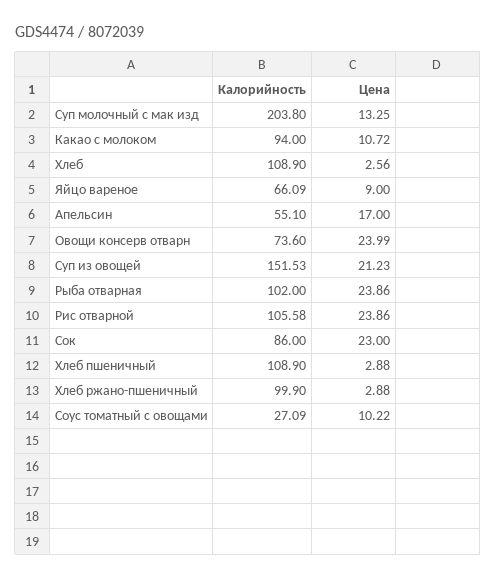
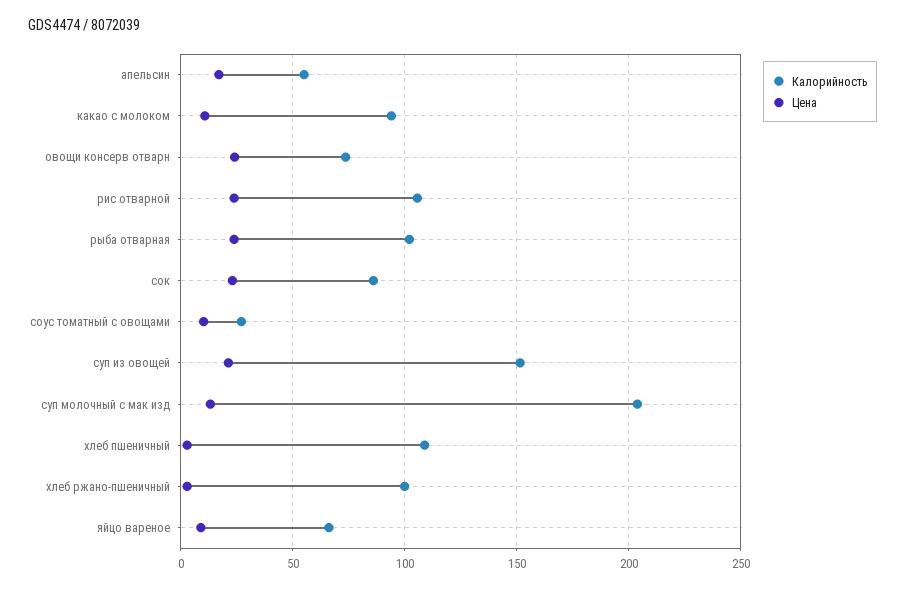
  {
    "Калорийность": {
      "Суп молочный с мак изд": 203.8,
      "Какао с молоком": 94,
-     "Хлеб": 108.9,
      "Яйцо вареное": 66.09,
      "Апельсин": 55.1,
      "Овощи консерв отварн": 73.6,
      "Суп из овощей": 151.53,
      "Рыба отварная": 102,
      "Рис отварной": 105.58,
      "Сок": 86,
      "Хлеб пшеничный": 108.9,
      "Хлеб ржано-пшеничный": 99.9,
      "Соус томатный с овощами": 27.09
    },
    "Цена": {
      "Суп молочный с мак изд": 13.25,
      "Какао с молоком": 10.72,
-     "Хлеб": 2.56,
      "Яйцо вареное": 9,
      "Апельсин": 17,
      "Овощи консерв отварн": 23.99,
      "Суп из овощей": 21.23,
      "Рыба отварная": 23.86,
      "Рис отварной": 23.86,
      "Сок": 23,
      "Хлеб пшеничный": 2.88,
      "Хлеб ржано-пшеничный": 2.88,
      "Соус томатный с овощами": 10.22
    }
  }

